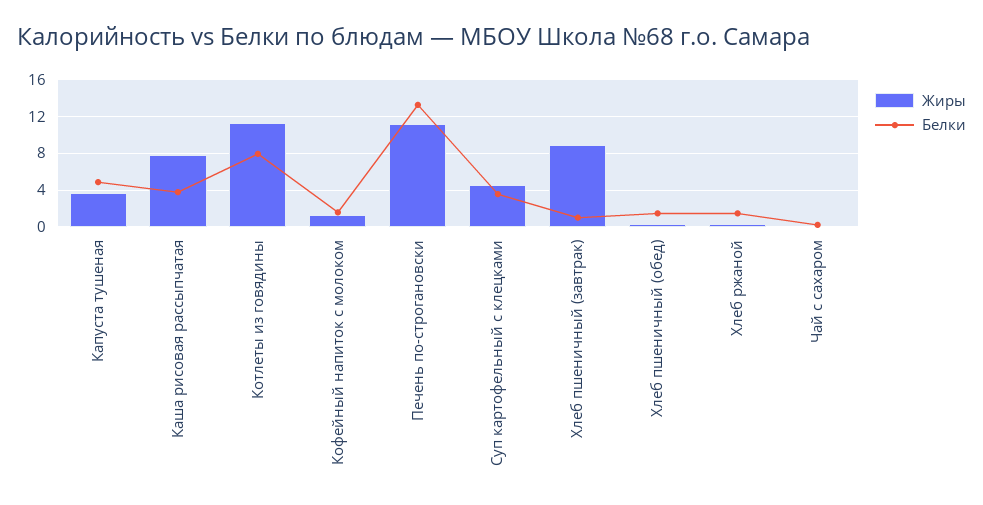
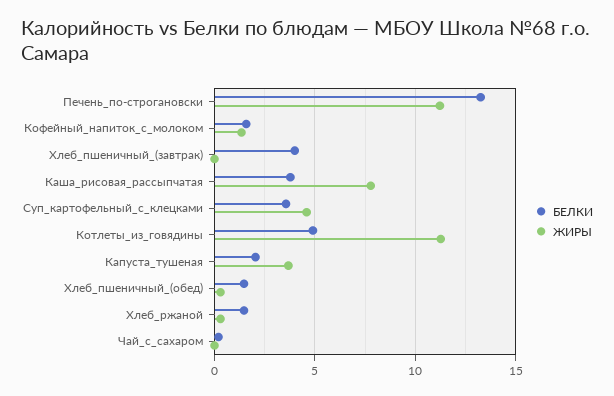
  {
    "Жиры": {
      "Капуста тушеная": 3.5,
      "Каша рисовая рассыпчатая": 8,
      "Котлеты из говядины": 11.5,
      "Кофейный напиток с молоком": 1.5,
      "Печень по-строгановски": 11,
      "Суп картофельный с клецками": 4.5,
-     "Хлеб пшеничный (завтрак)": 9,
+     "Хлеб пшеничный (завтрак)": 0,
      "Хлеб пшеничный (обед)": 0.5,
      "Хлеб ржаной": 0.5,
      "Чай с сахаром": 0
    },
    "Белки": {
-     "Капуста тушеная": 5,
+     "Капуста тушеная": 2,
      "Каша рисовая рассыпчатая": 4,
-     "Котлеты из говядины": 8,
+     "Котлеты из говядины": 5,
      "Кофейный напиток с молоком": 1.5,
      "Печень по-строгановски": 13.5,
      "Суп картофельный с клецками": 3.5,
-     "Хлеб пшеничный (завтрак)": 1,
+     "Хлеб пшеничный (завтрак)": 4,
      "Хлеб пшеничный (обед)": 1.5,
      "Хлеб ржаной": 1.5,
      "Чай с сахаром": 0
    }
  }

